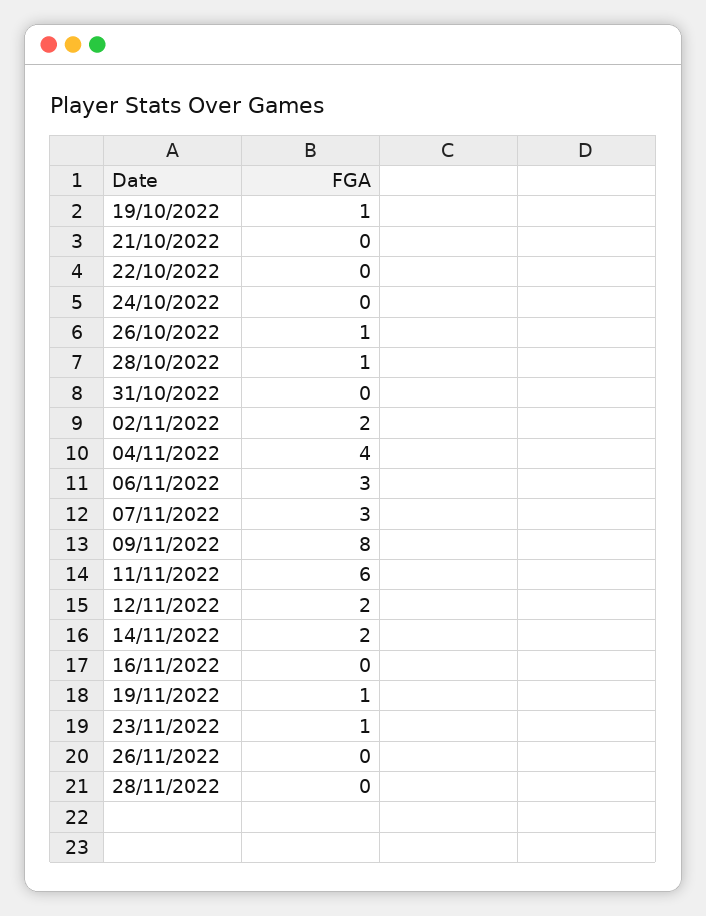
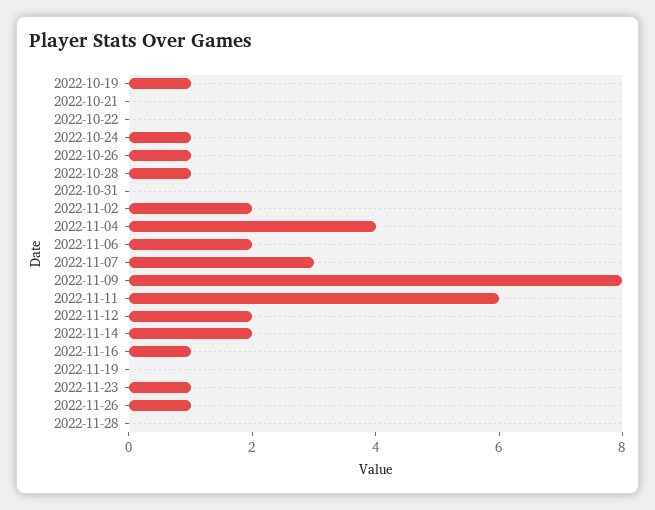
  {
    "19/10/2022": 1,
    "21/10/2022": 0,
    "22/10/2022": 0,
-   "24/10/2022": 0,
+   "24/10/2022": 1,
    "26/10/2022": 1,
    "28/10/2022": 1,
    "31/10/2022": 0,
    "02/11/2022": 2,
    "04/11/2022": 4,
-   "06/11/2022": 3,
+   "06/11/2022": 2,
    "07/11/2022": 3,
    "09/11/2022": 8,
    "11/11/2022": 6,
    "12/11/2022": 2,
    "14/11/2022": 2,
-   "16/11/2022": 0,
+   "16/11/2022": 1,
-   "19/11/2022": 1,
+   "19/11/2022": 0,
    "23/11/2022": 1,
-   "26/11/2022": 0,
+   "26/11/2022": 1,
    "28/11/2022": 0
  }

